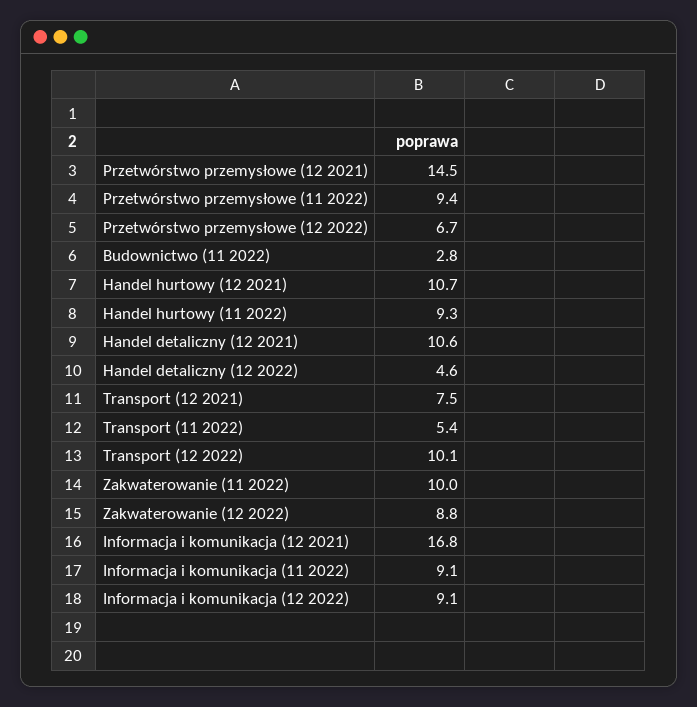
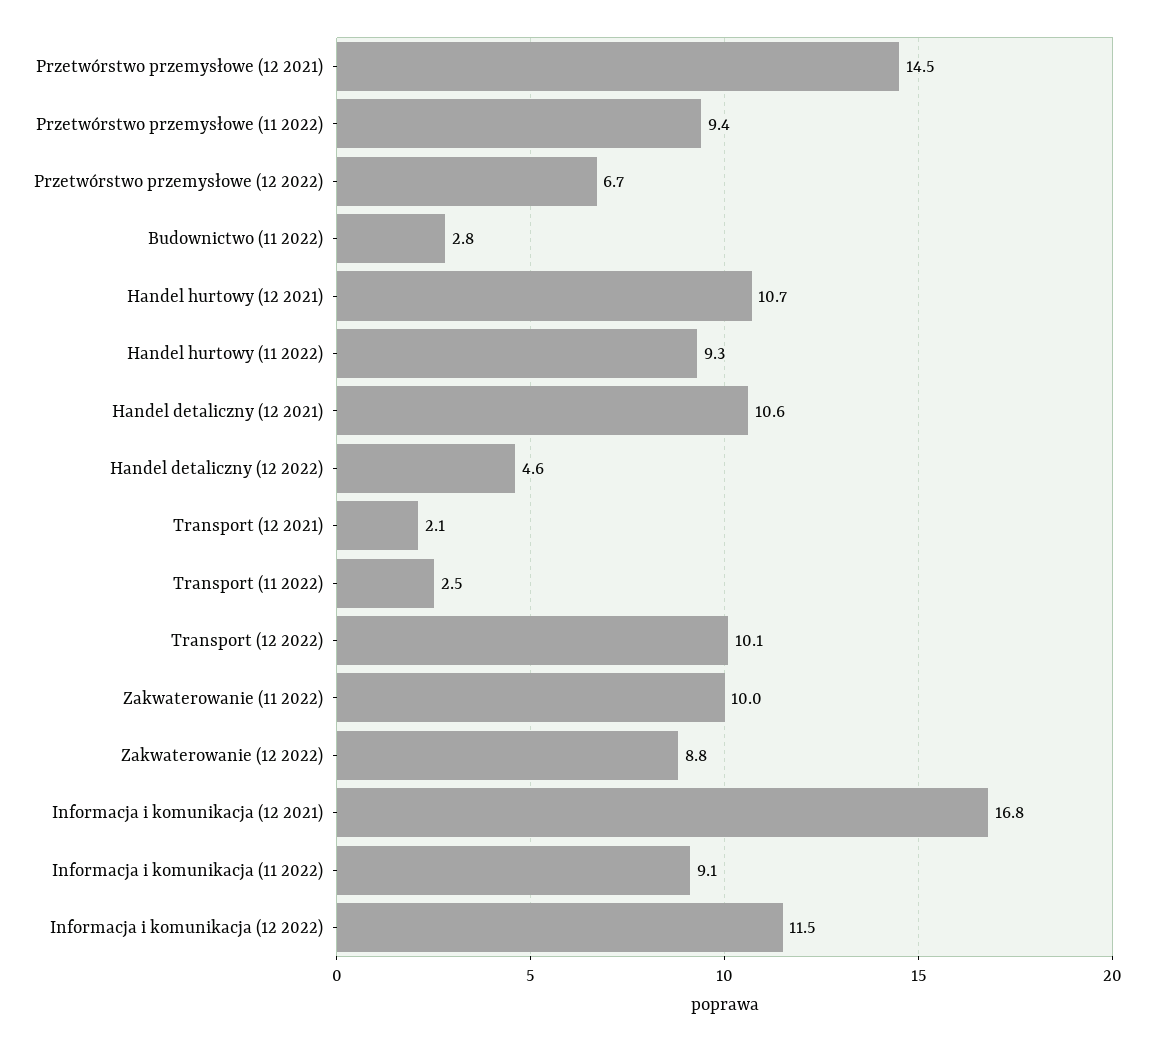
  {
    "Przetwórstwo przemysłowe (12 2021)": 14.5,
    "Przetwórstwo przemysłowe (11 2022)": 9.4,
    "Przetwórstwo przemysłowe (12 2022)": 6.7,
    "Budownictwo (11 2022)": 2.8,
    "Handel hurtowy (12 2021)": 10.7,
    "Handel hurtowy (11 2022)": 9.3,
    "Handel detaliczny (12 2021)": 10.6,
    "Handel detaliczny (12 2022)": 4.6,
-   "Transport (12 2021)": 7.5,
+   "Transport (12 2021)": 2.1,
-   "Transport (11 2022)": 5.4,
+   "Transport (11 2022)": 2.5,
    "Transport (12 2022)": 10.1,
    "Zakwaterowanie (11 2022)": 10,
    "Zakwaterowanie (12 2022)": 8.8,
    "Informacja i komunikacja (12 2021)": 16.8,
    "Informacja i komunikacja (11 2022)": 9.1,
-   "Informacja i komunikacja (12 2022)": 9.1
+   "Informacja i komunikacja (12 2022)": 11.5
  }

